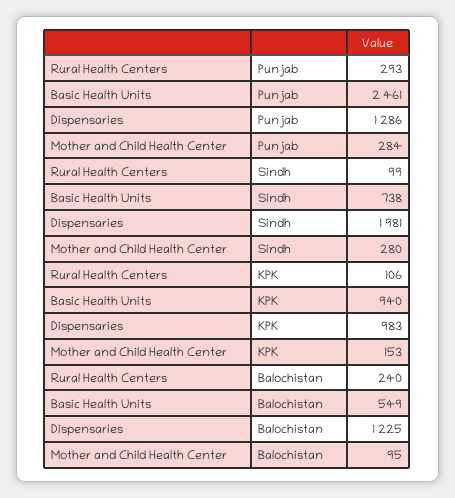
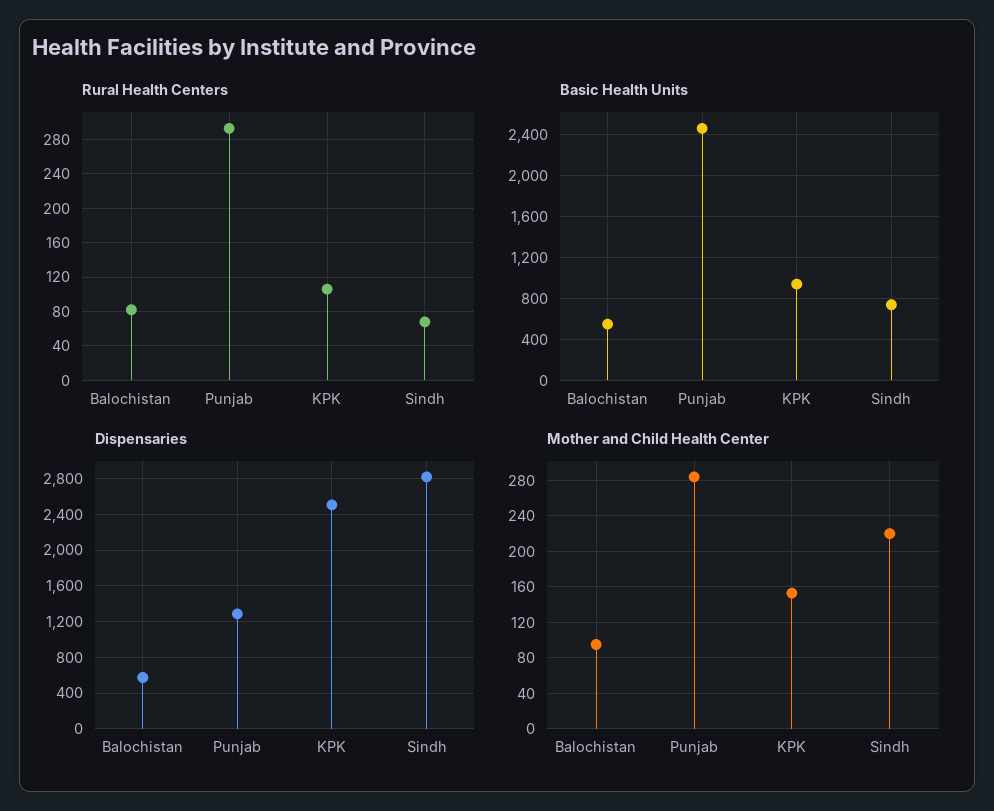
  {
    "Rural Health Centers": {
      "Punjab": 293,
-     "Sindh": 99,
+     "Sindh": 70,
      "KPK": 106,
-     "Balochistan": 240
+     "Balochistan": 80
    },
    "Basic Health Units": {
      "Punjab": 2461,
      "Sindh": 738,
      "KPK": 940,
      "Balochistan": 549
    },
    "Dispensaries": {
      "Punjab": 1286,
-     "Sindh": 1981,
+     "Sindh": 2800,
-     "KPK": 983,
+     "KPK": 2500,
-     "Balochistan": 1225
+     "Balochistan": 600
    },
    "Mother and Child Health Center": {
      "Punjab": 284,
-     "Sindh": 280,
+     "Sindh": 220,
      "KPK": 153,
      "Balochistan": 95
    }
  }

